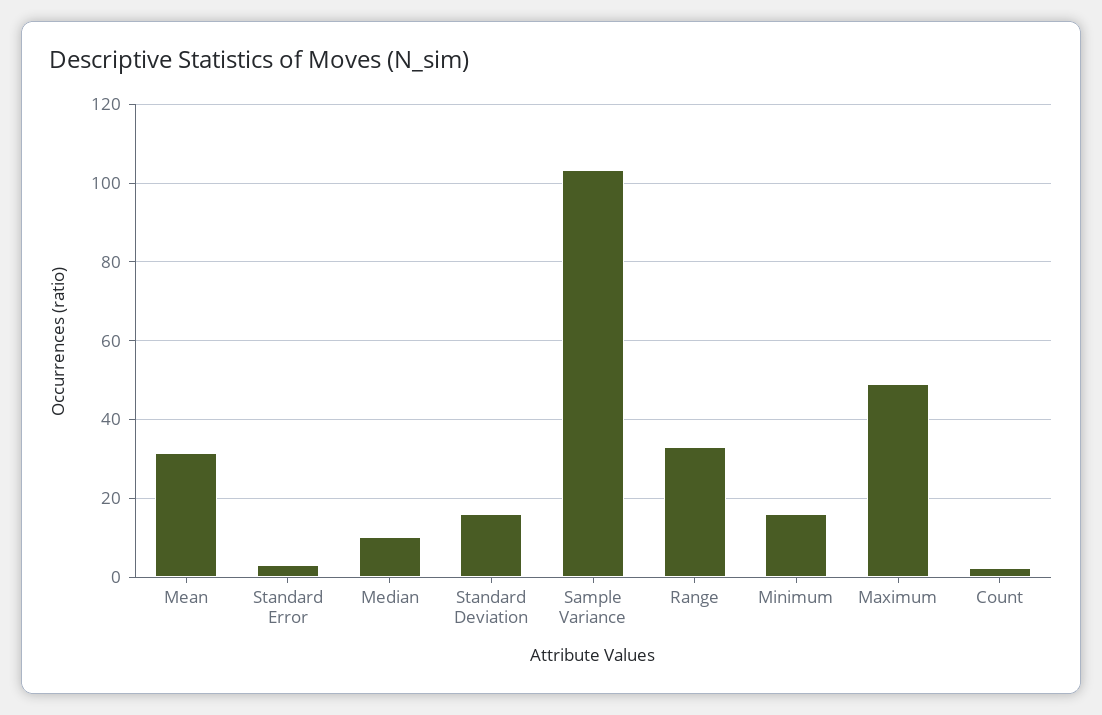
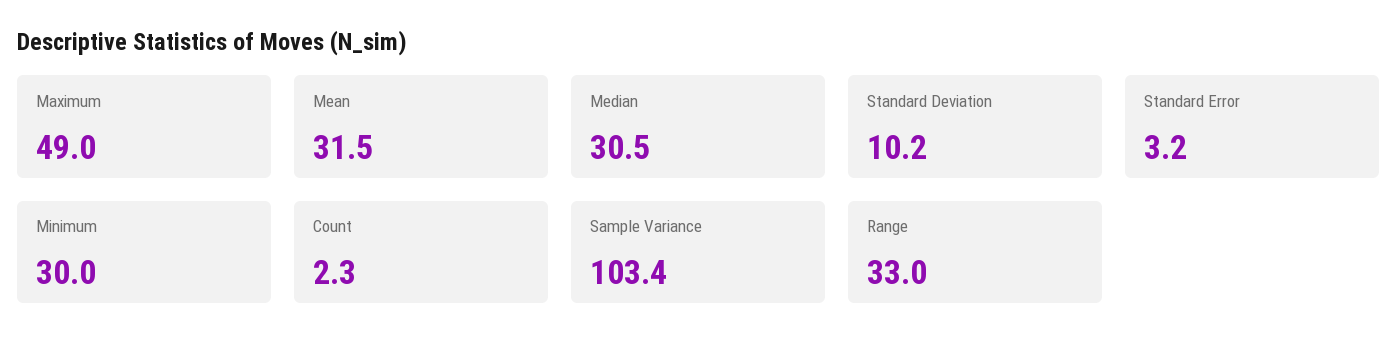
  {
    "Mean": 31.5,
    "Standard Error": 3.2,
-   "Median": 10,
+   "Median": 30.5,
-   "Standard Deviation": 16,
+   "Standard Deviation": 10.2,
    "Sample Variance": 103.4,
    "Range": 33,
-   "Minimum": 16,
+   "Minimum": 30,
    "Maximum": 49,
    "Count": 2.3
  }

